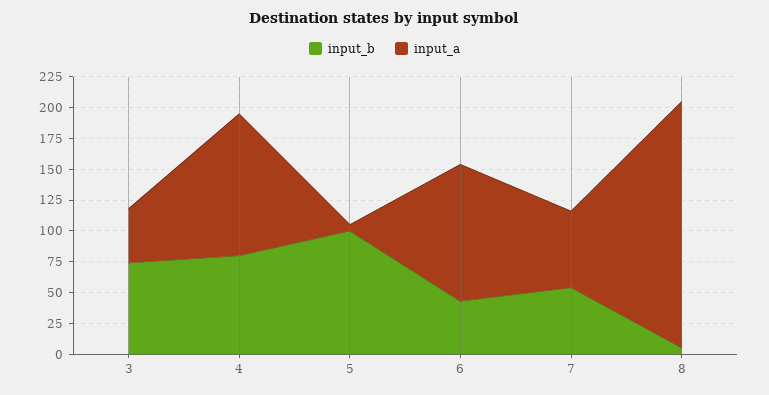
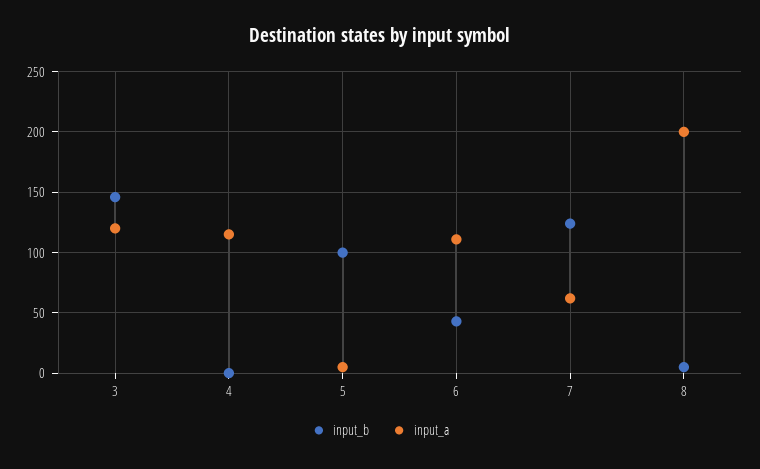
  {
    "input_b": {
-     "3": 75,
+     "3": 145,
-     "4": 75,
+     "4": 0,
      "5": 100,
      "6": 45,
-     "7": 50,
+     "7": 125,
      "8": 5
    },
    "input_a": {
-     "3": 50,
+     "3": 120,
      "4": 115,
      "5": 5,
      "6": 110,
      "7": 60,
      "8": 200
    }
  }

